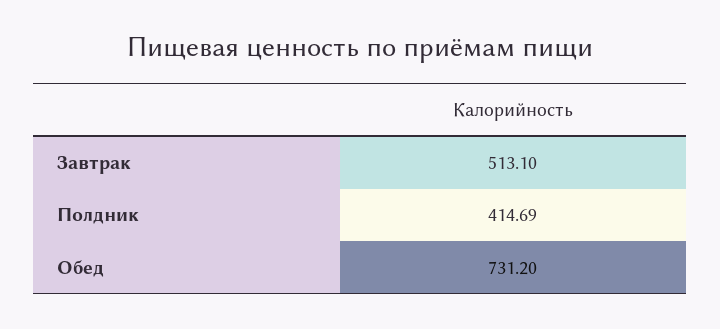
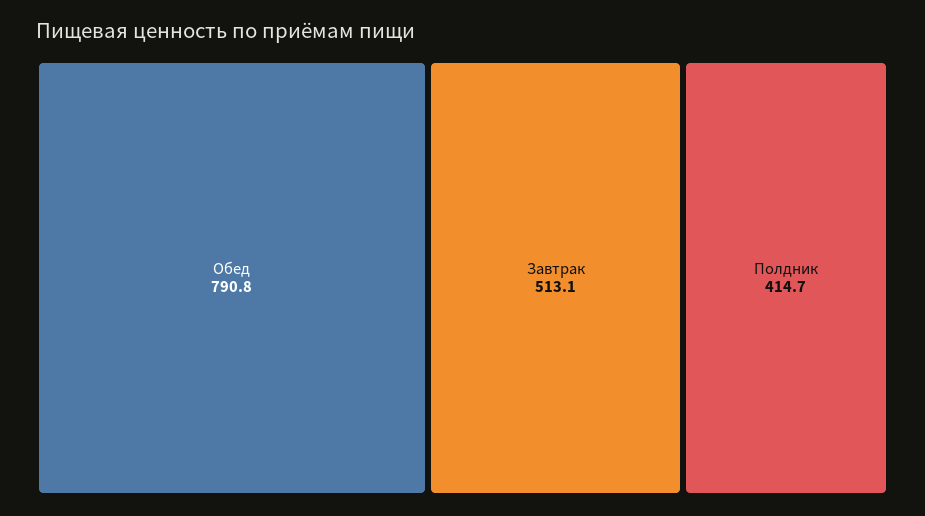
  {
    "Завтрак": 513.1,
    "Полдник": 414.69,
-   "Обед": 731.2
+   "Обед": 790.8
  }

